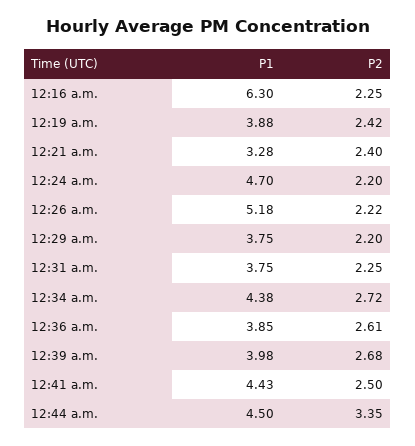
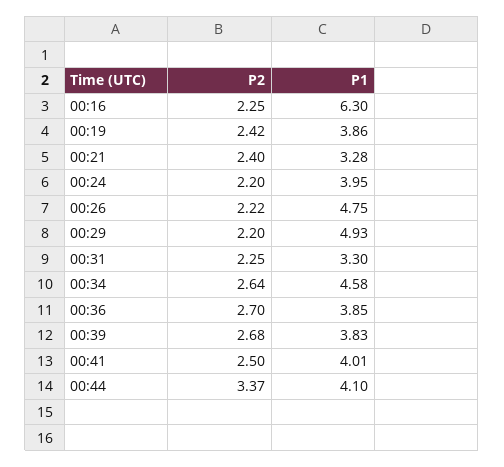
  {
    "P1": {
      "12:16 a.m.": 6.3,
-     "12:19 a.m.": 3.88,
+     "12:19 a.m.": 3.86,
      "12:21 a.m.": 3.28,
-     "12:24 a.m.": 4.7,
+     "12:24 a.m.": 3.95,
-     "12:26 a.m.": 5.18,
+     "12:26 a.m.": 4.75,
-     "12:29 a.m.": 3.75,
+     "12:29 a.m.": 4.93,
-     "12:31 a.m.": 3.75,
+     "12:31 a.m.": 3.3,
-     "12:34 a.m.": 4.38,
+     "12:34 a.m.": 4.58,
      "12:36 a.m.": 3.85,
-     "12:39 a.m.": 3.98,
+     "12:39 a.m.": 3.83,
-     "12:41 a.m.": 4.43,
+     "12:41 a.m.": 4.01,
-     "12:44 a.m.": 4.5
+     "12:44 a.m.": 4.1
    },
    "P2": {
      "12:16 a.m.": 2.25,
      "12:19 a.m.": 2.42,
      "12:21 a.m.": 2.4,
      "12:24 a.m.": 2.2,
      "12:26 a.m.": 2.22,
      "12:29 a.m.": 2.2,
      "12:31 a.m.": 2.25,
-     "12:34 a.m.": 2.72,
+     "12:34 a.m.": 2.64,
-     "12:36 a.m.": 2.61,
+     "12:36 a.m.": 2.7,
      "12:39 a.m.": 2.68,
      "12:41 a.m.": 2.5,
-     "12:44 a.m.": 3.35
+     "12:44 a.m.": 3.37
    }
  }

